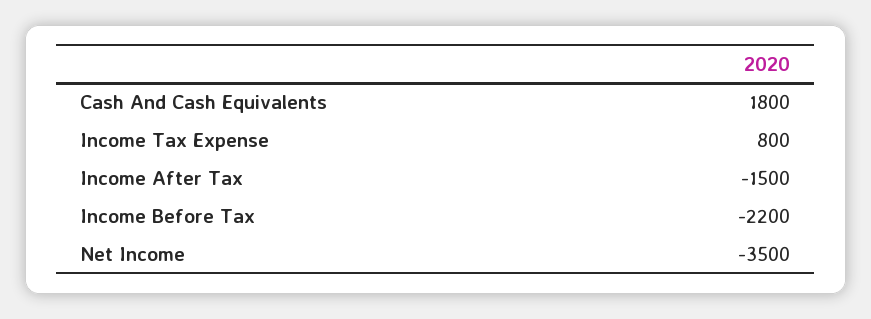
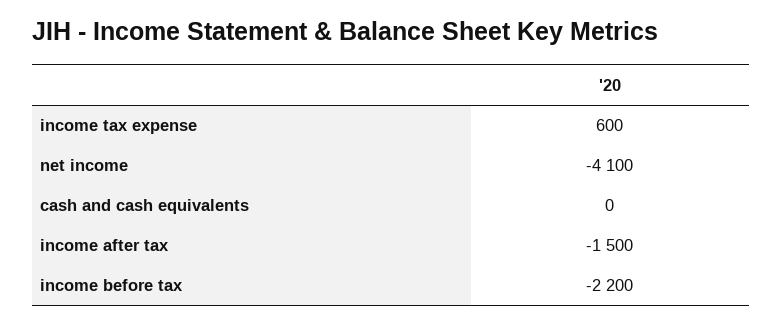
  {
-   "Cash And Cash Equivalents": 1800,
+   "Cash And Cash Equivalents": 0,
-   "Income Tax Expense": 800,
+   "Income Tax Expense": 600,
    "Income After Tax": -1500,
    "Income Before Tax": -2200,
-   "Net Income": -3500
+   "Net Income": -4100
  }

